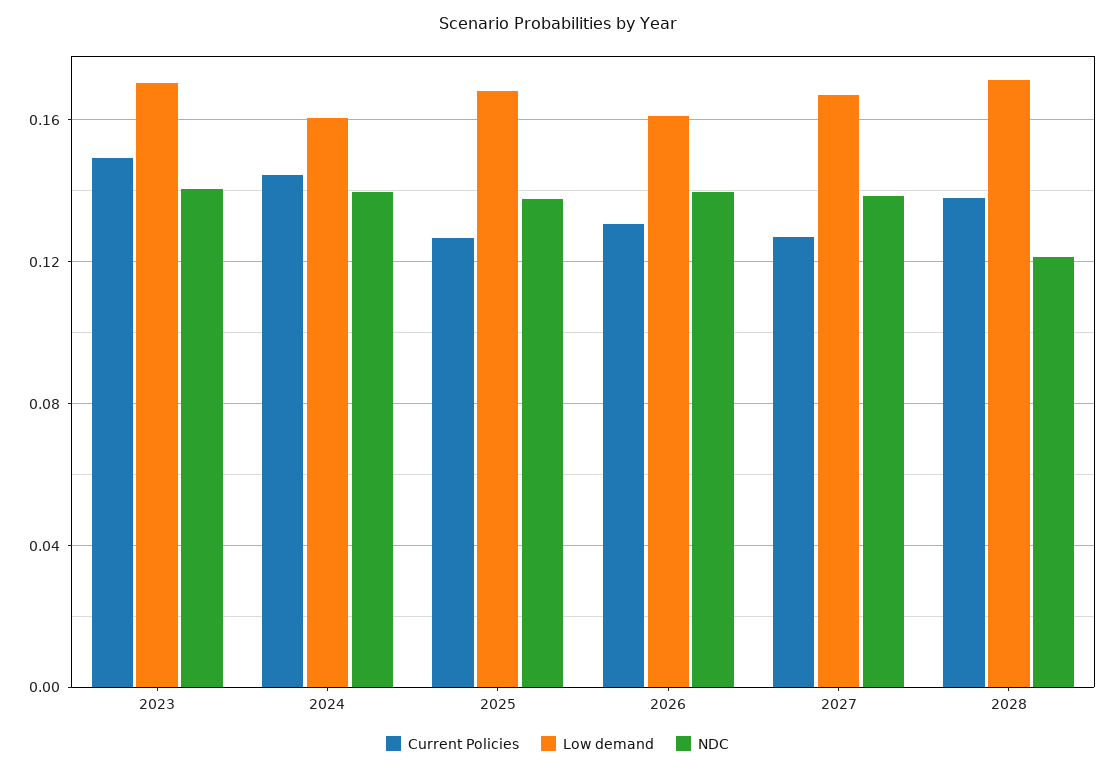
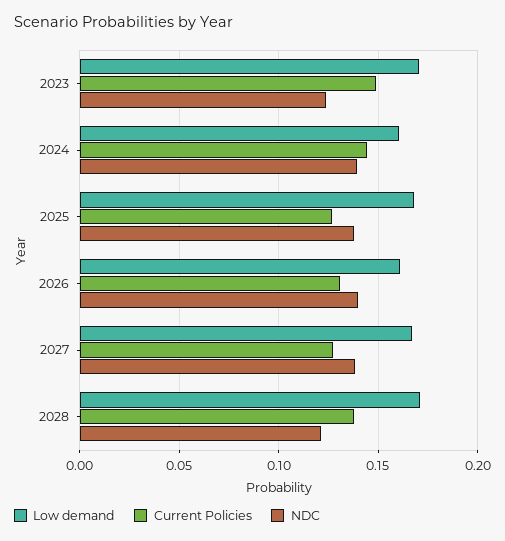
  {
    "Current Policies": {
      "2023": 0.15,
      "2024": 0.145,
      "2025": 0.125,
      "2026": 0.13,
      "2027": 0.125,
      "2028": 0.14
    },
    "Low demand": {
      "2023": 0.17,
      "2024": 0.16,
      "2025": 0.17,
      "2026": 0.16,
      "2027": 0.165,
      "2028": 0.17
    },
    "NDC": {
-     "2023": 0.14,
+     "2023": 0.125,
      "2024": 0.14,
      "2025": 0.14,
      "2026": 0.14,
      "2027": 0.14,
      "2028": 0.12
    }
  }

